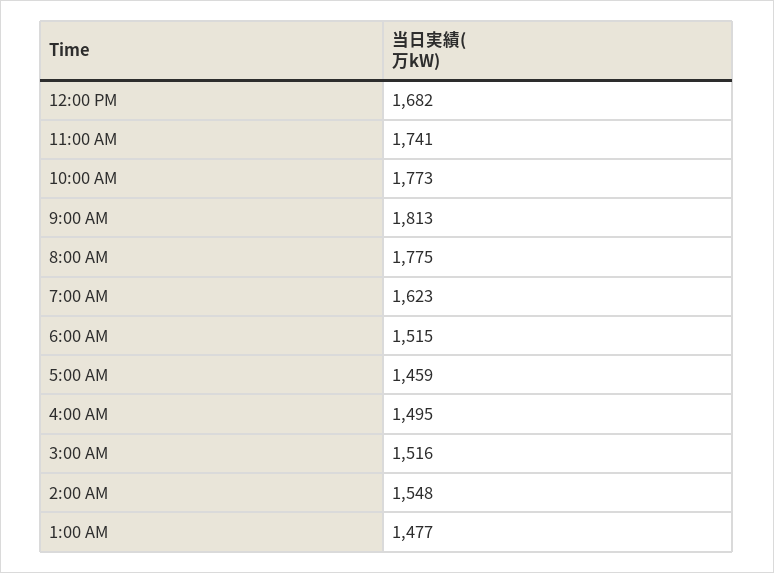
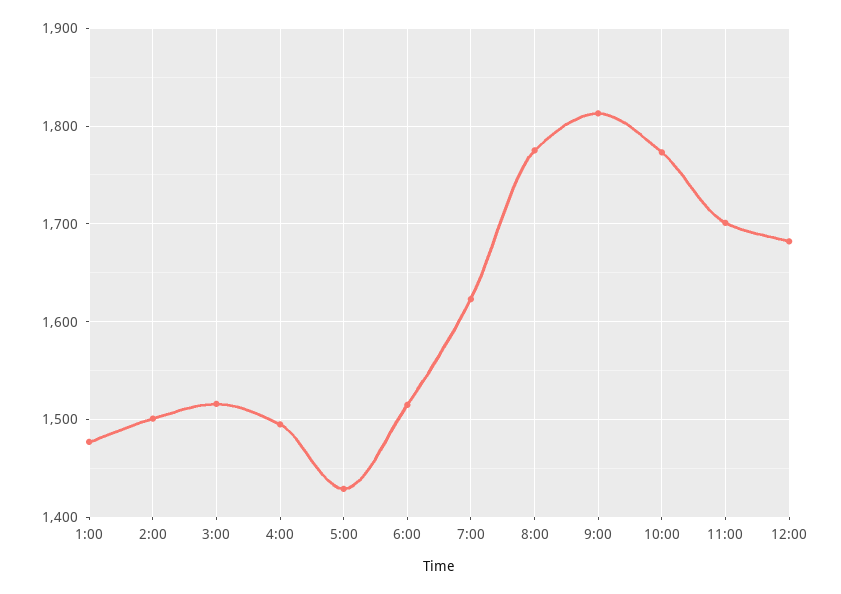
  {
    "12:00 PM": 1682,
-   "11:00 AM": 1741,
+   "11:00 AM": 1700,
    "10:00 AM": 1773,
    "9:00 AM": 1813,
    "8:00 AM": 1775,
    "7:00 AM": 1623,
    "6:00 AM": 1515,
-   "5:00 AM": 1459,
+   "5:00 AM": 1430,
    "4:00 AM": 1495,
    "3:00 AM": 1516,
-   "2:00 AM": 1548,
+   "2:00 AM": 1500,
    "1:00 AM": 1477
  }

